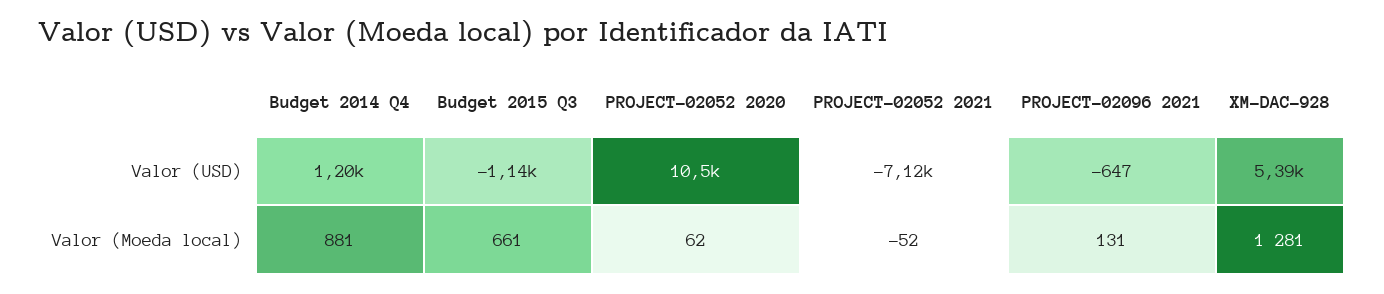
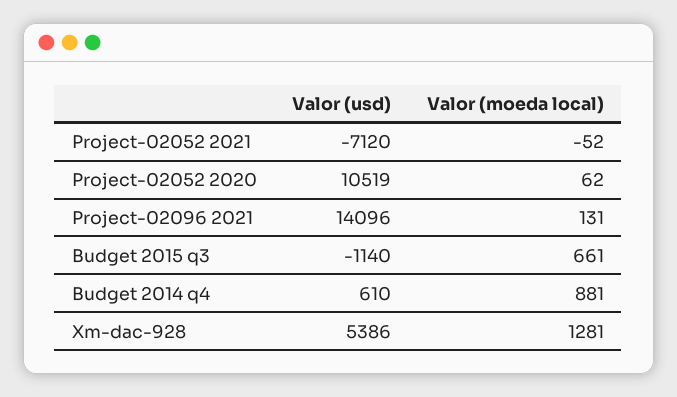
  {
    "Budget 2014 Q4": {
-     "Valor (USD)": 1200,
+     "Valor (USD)": 610,
      "Valor (Moeda local)": 881
    },
    "Budget 2015 Q3": {
      "Valor (USD)": -1140,
      "Valor (Moeda local)": 661
    },
    "PROJECT-02052 2020": {
      "Valor (USD)": 10519,
      "Valor (Moeda local)": 62
    },
    "PROJECT-02052 2021": {
      "Valor (USD)": -7120,
      "Valor (Moeda local)": -52
    },
    "PROJECT-02096 2021": {
-     "Valor (USD)": -647,
+     "Valor (USD)": 14096,
      "Valor (Moeda local)": 131
    },
    "XM-DAC-928": {
      "Valor (USD)": 5386,
      "Valor (Moeda local)": 1281
    }
  }

